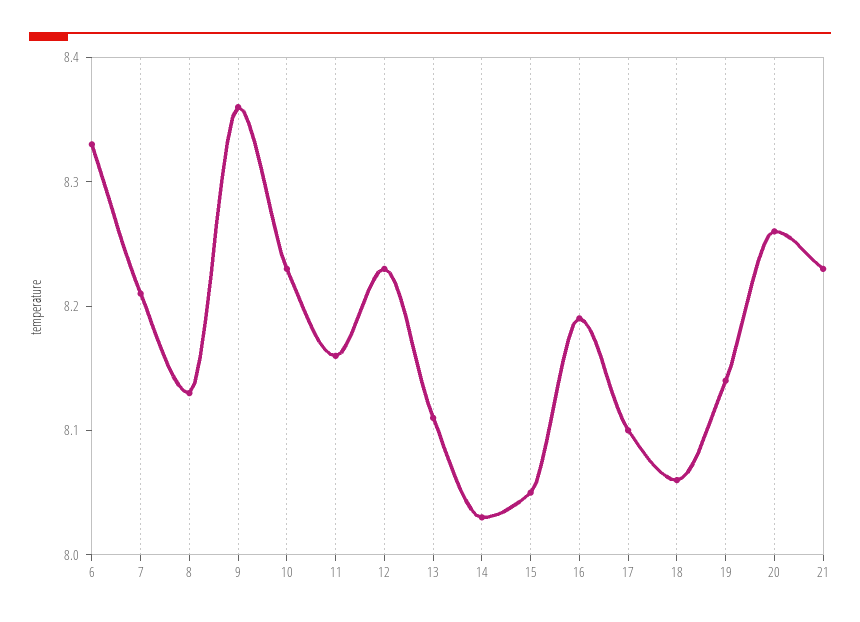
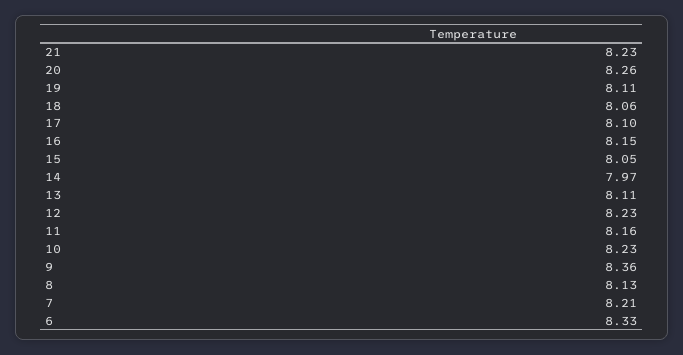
  {
    "6": 8.33,
    "7": 8.21,
    "8": 8.13,
    "9": 8.36,
    "10": 8.23,
    "11": 8.16,
    "12": 8.23,
    "13": 8.11,
-   "14": 8.03,
+   "14": 7.97,
    "15": 8.05,
-   "16": 8.19,
+   "16": 8.15,
    "17": 8.1,
    "18": 8.06,
-   "19": 8.14,
+   "19": 8.11,
    "20": 8.26,
    "21": 8.23
  }

